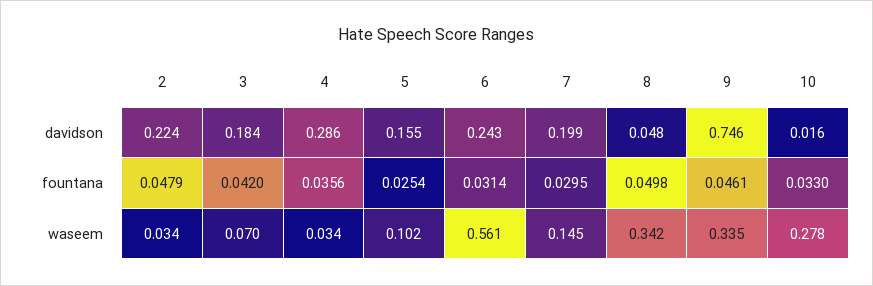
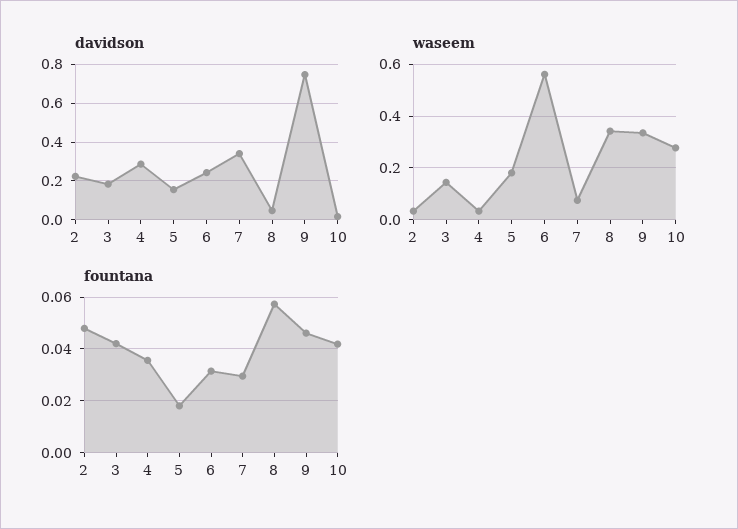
  {
    "davidson": {
      "2": 0.224,
      "3": 0.184,
      "4": 0.286,
      "5": 0.155,
      "6": 0.243,
-     "7": 0.199,
+     "7": 0.35,
      "8": 0.048,
      "9": 0.746,
      "10": 0.016
    },
    "fountana": {
      "2": 0.0479,
      "3": 0.042,
      "4": 0.0356,
-     "5": 0.0254,
+     "5": 0.0175,
      "6": 0.0314,
      "7": 0.0295,
-     "8": 0.0498,
+     "8": 0.0575,
      "9": 0.0461,
-     "10": 0.033
+     "10": 0.0425
    },
    "waseem": {
      "2": 0.034,
-     "3": 0.07,
+     "3": 0.15,
      "4": 0.034,
-     "5": 0.102,
+     "5": 0.175,
      "6": 0.561,
-     "7": 0.145,
+     "7": 0.075,
      "8": 0.342,
      "9": 0.335,
      "10": 0.278
    }
  }

